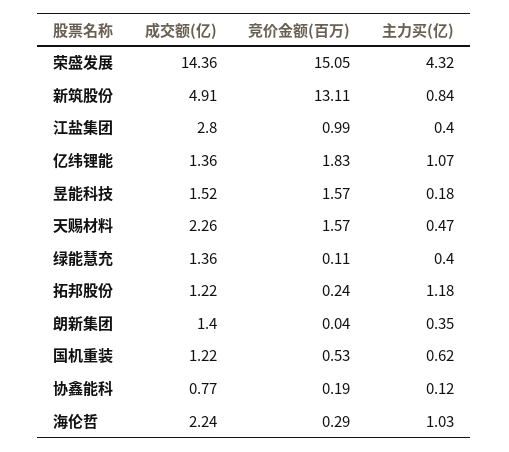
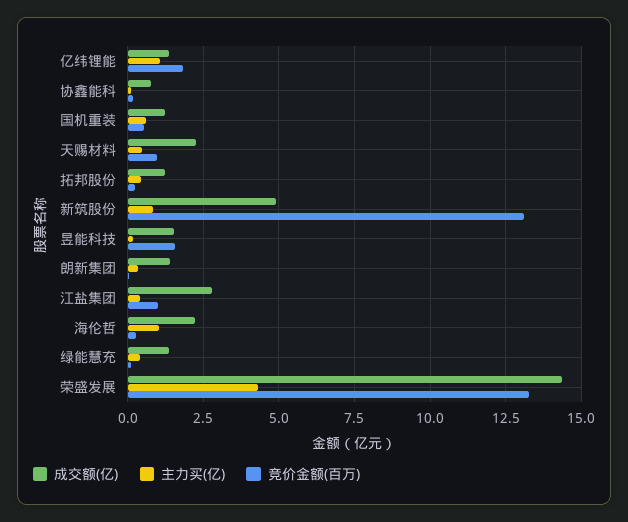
  {
    "成交额(亿)": {
      "荣盛发展": 14.36,
      "新筑股份": 4.91,
      "江盐集团": 2.8,
      "亿纬锂能": 1.36,
      "昱能科技": 1.52,
      "天赐材料": 2.26,
      "绿能慧充": 1.36,
      "拓邦股份": 1.22,
      "朗新集团": 1.4,
      "国机重装": 1.22,
      "协鑫能科": 0.77,
      "海伦哲": 2.24
    },
    "竞价金额(百万)": {
-     "荣盛发展": 15.05,
+     "荣盛发展": 13.25,
      "新筑股份": 13.11,
      "江盐集团": 0.99,
      "亿纬锂能": 1.83,
      "昱能科技": 1.57,
-     "天赐材料": 1.57,
+     "天赐材料": 1,
      "绿能慧充": 0.11,
      "拓邦股份": 0.24,
      "朗新集团": 0.04,
      "国机重装": 0.53,
      "协鑫能科": 0.19,
      "海伦哲": 0.29
    },
    "主力买(亿)": {
      "荣盛发展": 4.32,
      "新筑股份": 0.84,
      "江盐集团": 0.4,
      "亿纬锂能": 1.07,
      "昱能科技": 0.18,
      "天赐材料": 0.47,
      "绿能慧充": 0.4,
-     "拓邦股份": 1.18,
+     "拓邦股份": 0.5,
      "朗新集团": 0.35,
      "国机重装": 0.62,
      "协鑫能科": 0.12,
      "海伦哲": 1.03
    }
  }

